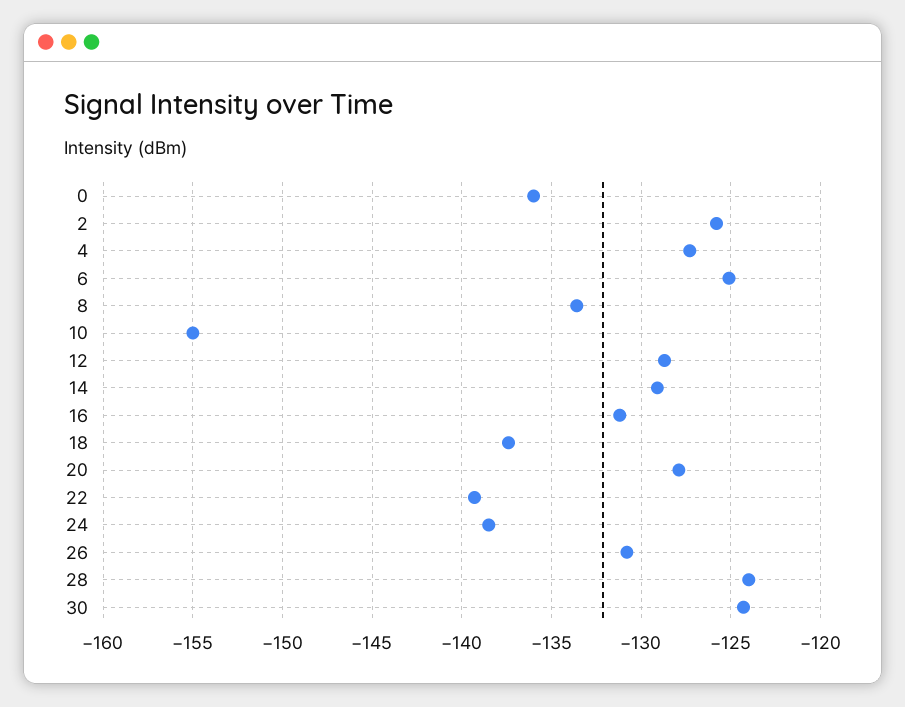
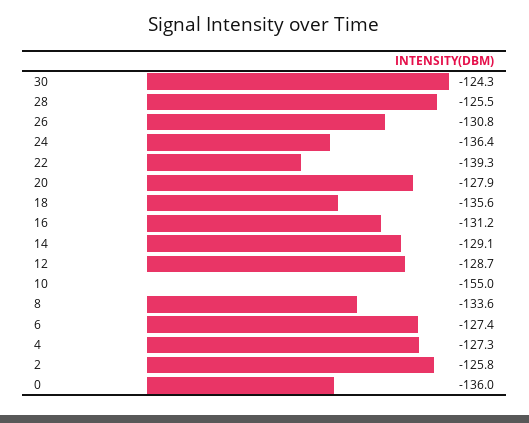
  {
    "0": -136,
    "2": -125.8,
    "4": -127.3,
-   "6": -125,
+   "6": -127.4,
    "8": -133.6,
    "10": -155,
    "12": -128.7,
    "14": -129.1,
    "16": -131.2,
-   "18": -137.5,
+   "18": -135.6,
    "20": -127.9,
    "22": -139.3,
-   "24": -138.5,
+   "24": -136.4,
    "26": -130.8,
-   "28": -124,
+   "28": -125.5,
    "30": -124.3
  }

